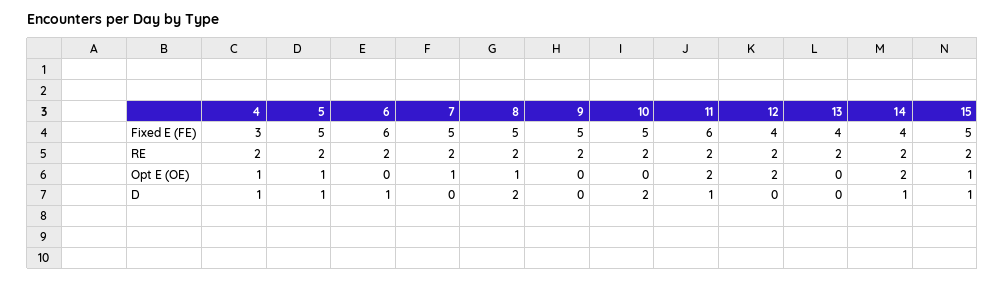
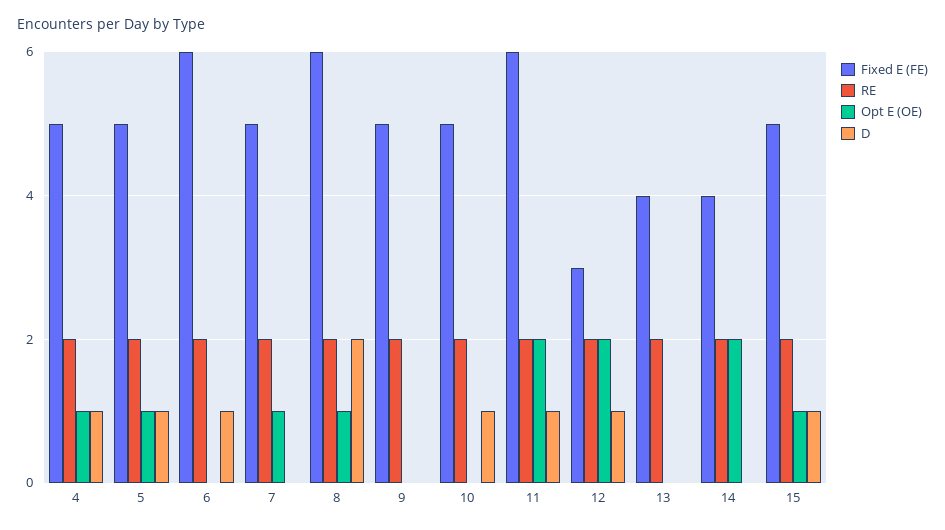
  {
    "Fixed E (FE)": {
-     "4": 3,
+     "4": 5,
      "5": 5,
      "6": 6,
      "7": 5,
-     "8": 5,
+     "8": 6,
      "9": 5,
      "10": 5,
      "11": 6,
-     "12": 4,
+     "12": 3,
      "13": 4,
      "14": 4,
      "15": 5
    },
    "RE": {
      "4": 2,
      "5": 2,
      "6": 2,
      "7": 2,
      "8": 2,
      "9": 2,
      "10": 2,
      "11": 2,
      "12": 2,
      "13": 2,
      "14": 2,
      "15": 2
    },
    "Opt E (OE)": {
      "4": 1,
      "5": 1,
      "6": 0,
      "7": 1,
      "8": 1,
      "9": 0,
      "10": 0,
      "11": 2,
      "12": 2,
      "13": 0,
      "14": 2,
      "15": 1
    },
    "D": {
      "4": 1,
      "5": 1,
      "6": 1,
      "7": 0,
      "8": 2,
      "9": 0,
-     "10": 2,
+     "10": 1,
      "11": 1,
-     "12": 0,
+     "12": 1,
      "13": 0,
-     "14": 1,
+     "14": 0,
      "15": 1
    }
  }

